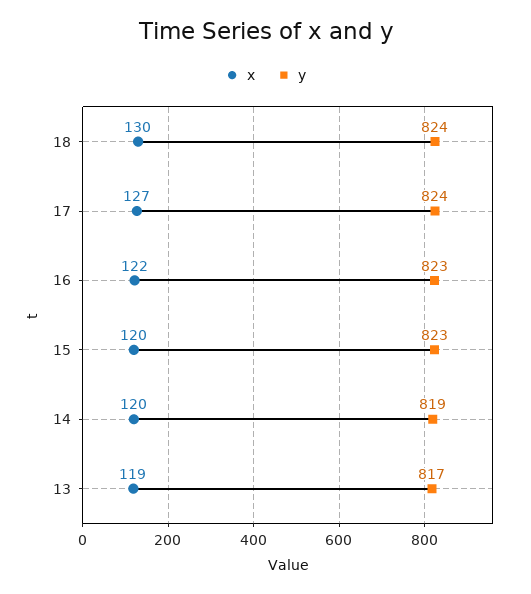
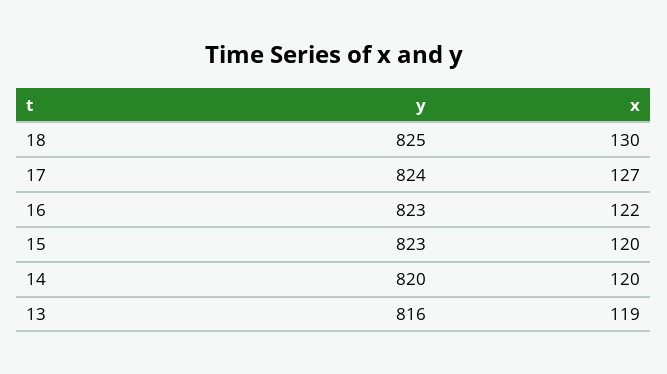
  {
    "x": {
      "18": 130,
      "17": 127,
      "16": 122,
      "15": 120,
      "14": 120,
      "13": 119
    },
    "y": {
-     "18": 824,
+     "18": 825,
      "17": 824,
      "16": 823,
      "15": 823,
-     "14": 819,
+     "14": 820,
-     "13": 817
+     "13": 816
    }
  }

